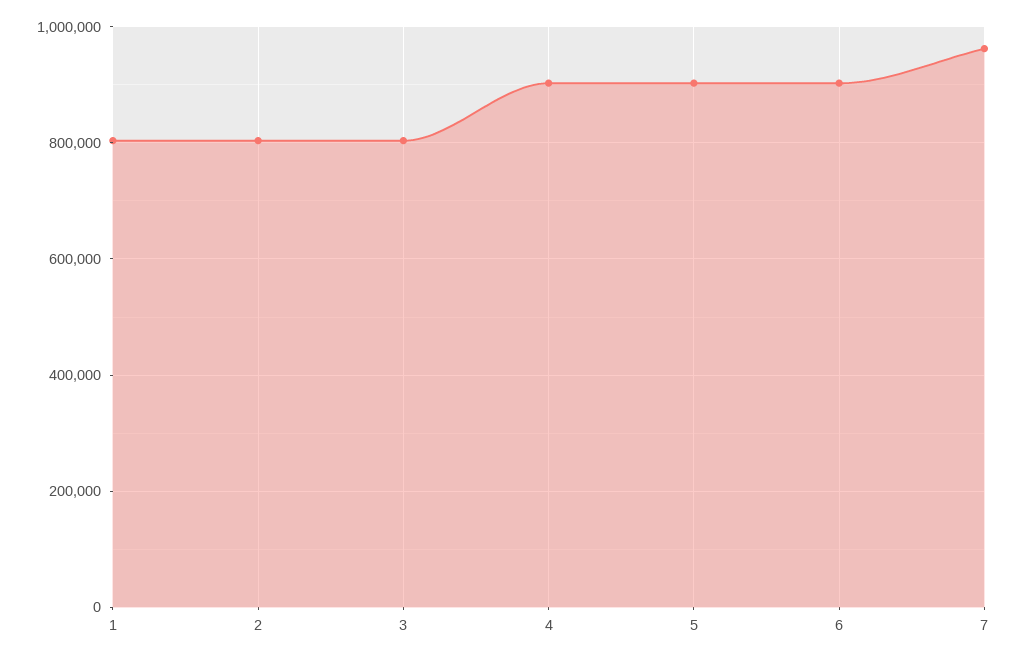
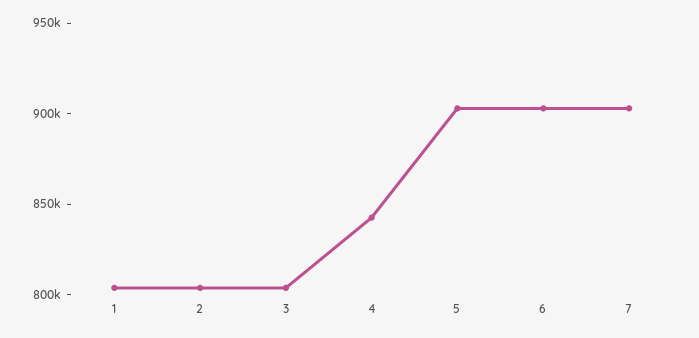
  {
    "1": 800000,
    "2": 800000,
    "3": 800000,
-   "4": 900000,
+   "4": 840000,
    "5": 900000,
    "6": 900000,
-   "7": 960000
+   "7": 900000
  }

